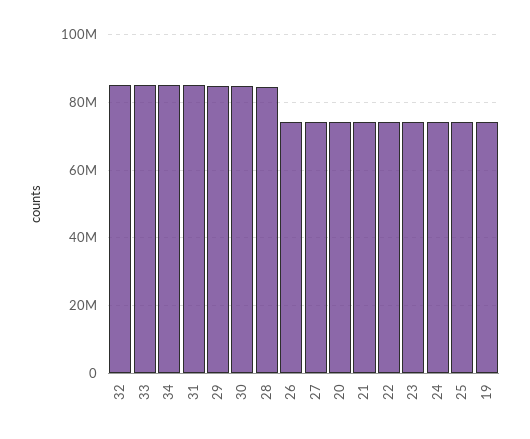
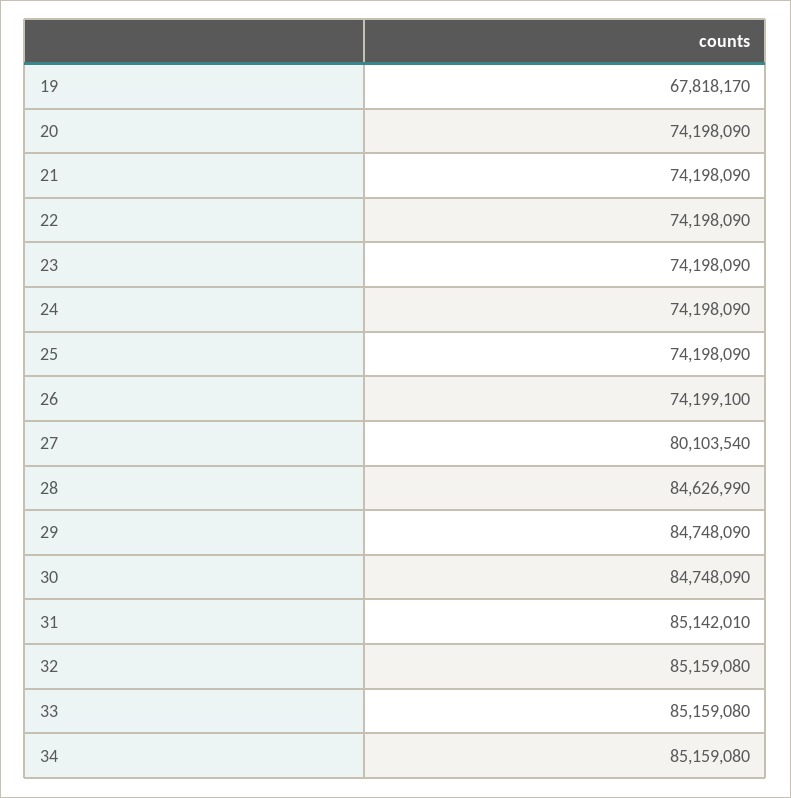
  {
    "32": 85159080,
    "33": 85159080,
    "34": 85159080,
    "31": 85142010,
    "29": 84748090,
    "30": 84748090,
    "28": 84626990,
    "26": 74199100,
-   "27": 74000000,
+   "27": 80103540,
    "20": 74198090,
    "21": 74198090,
    "22": 74198090,
    "23": 74198090,
    "24": 74198090,
    "25": 74198090,
-   "19": 74000000
+   "19": 67818170
  }

